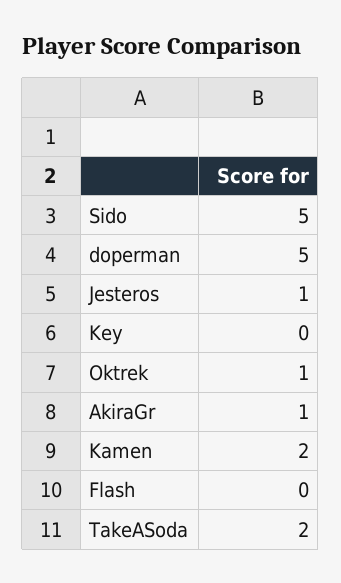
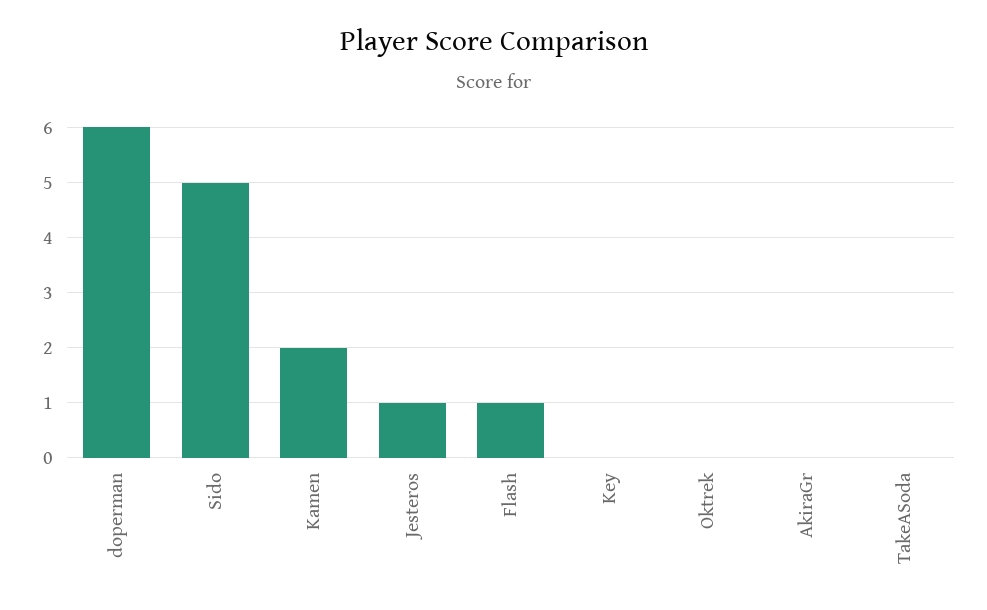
  {
    "Sido": 5,
-   "doperman": 5,
+   "doperman": 6,
    "Jesteros": 1,
    "Key": 0,
-   "Oktrek": 1,
+   "Oktrek": 0,
-   "AkiraGr": 1,
+   "AkiraGr": 0,
    "Kamen": 2,
-   "Flash": 0,
+   "Flash": 1,
-   "TakeASoda": 2
+   "TakeASoda": 0
  }

